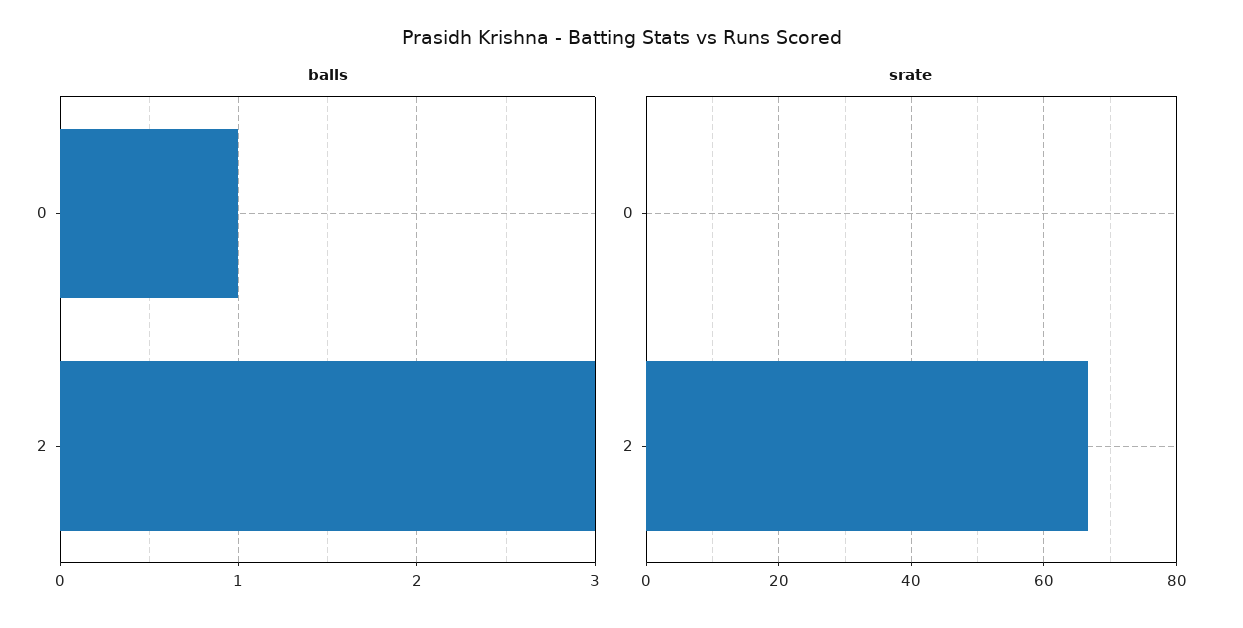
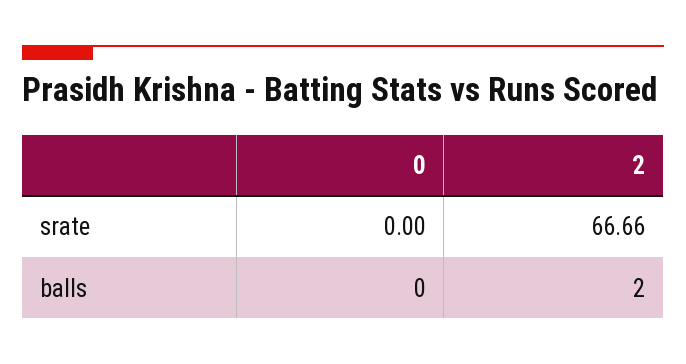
  {
    "balls": {
-     "0": 1,
+     "0": 0,
-     "2": 3
+     "2": 2
    },
    "srate": {
      "0": 0,
      "2": 66.66
    }
  }

